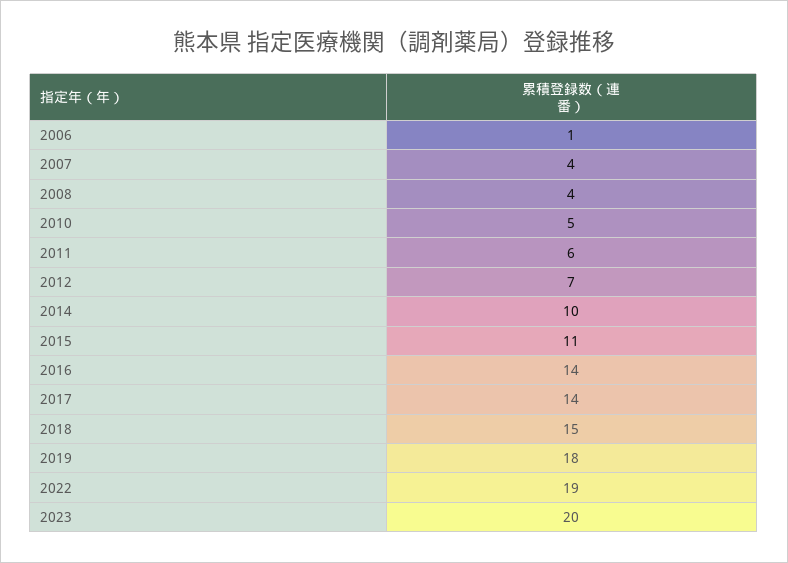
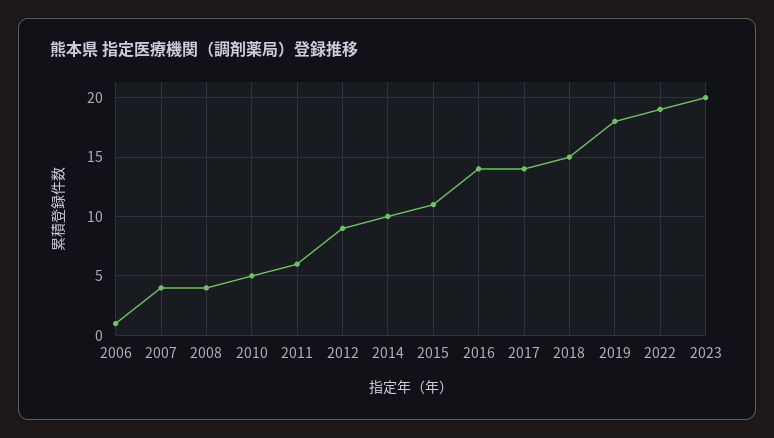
  {
    "2006": 1,
    "2007": 4,
    "2008": 4,
    "2010": 5,
    "2011": 6,
-   "2012": 7,
+   "2012": 9,
    "2014": 10,
    "2015": 11,
    "2016": 14,
    "2017": 14,
    "2018": 15,
    "2019": 18,
    "2022": 19,
    "2023": 20
  }

